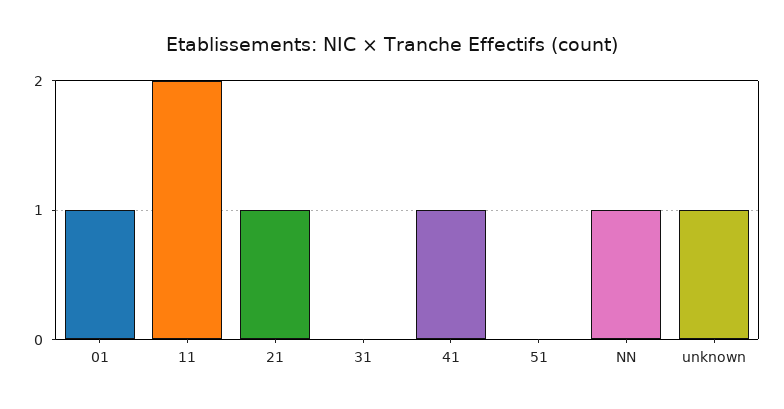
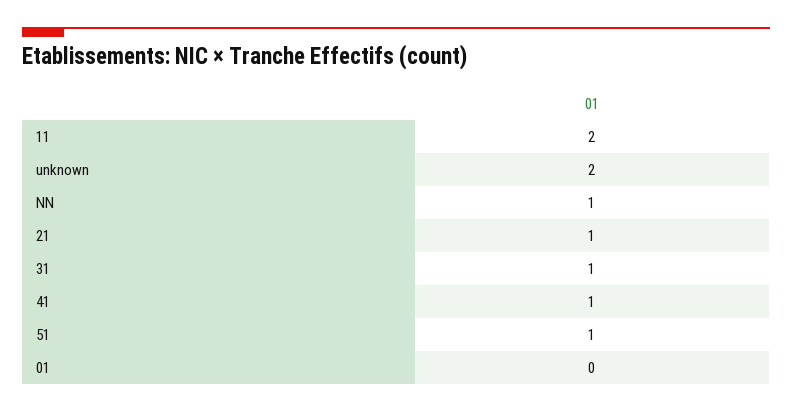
  {
-   "01": 1,
+   "01": 0,
    "11": 2,
    "21": 1,
-   "31": 0,
+   "31": 1,
    "41": 1,
-   "51": 0,
+   "51": 1,
    "NN": 1,
-   "unknown": 1
+   "unknown": 2
  }

